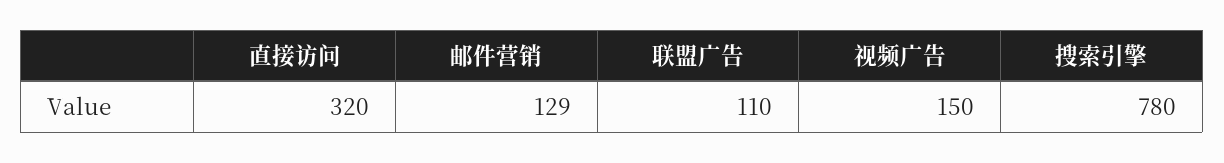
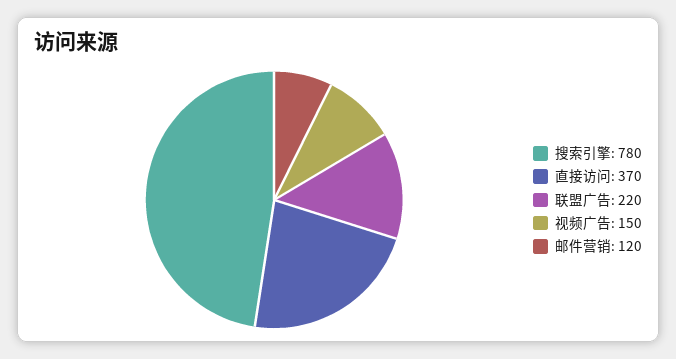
  {
-   "直接访问": 320,
+   "直接访问": 370,
-   "邮件营销": 129,
+   "邮件营销": 120,
-   "联盟广告": 110,
+   "联盟广告": 220,
    "视频广告": 150,
    "搜索引擎": 780
  }

